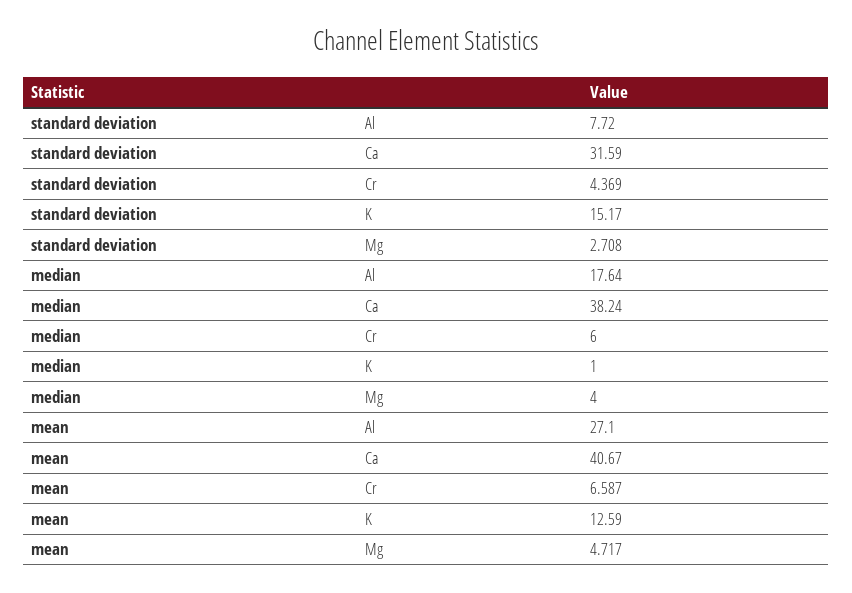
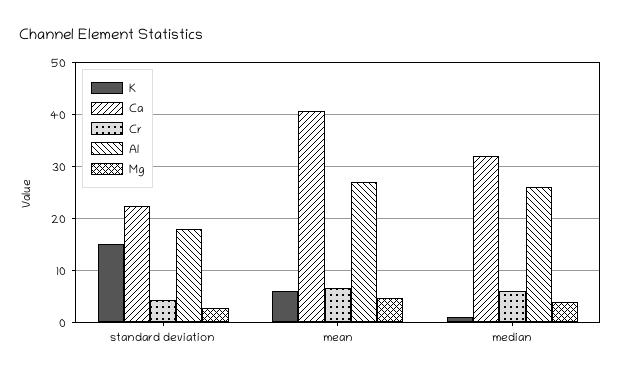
  {
    "Al": {
-     "standard deviation": 7.72,
+     "standard deviation": 18,
-     "median": 17.64,
+     "median": 26,
      "mean": 27.1
    },
    "Ca": {
-     "standard deviation": 31.59,
+     "standard deviation": 22,
-     "median": 38.24,
+     "median": 32,
      "mean": 40.67
    },
    "Cr": {
      "standard deviation": 4.369,
      "median": 6,
      "mean": 6.587
    },
    "K": {
      "standard deviation": 15.17,
      "median": 1,
-     "mean": 12.59
+     "mean": 6
    },
    "Mg": {
      "standard deviation": 2.708,
      "median": 4,
      "mean": 4.717
    }
  }

